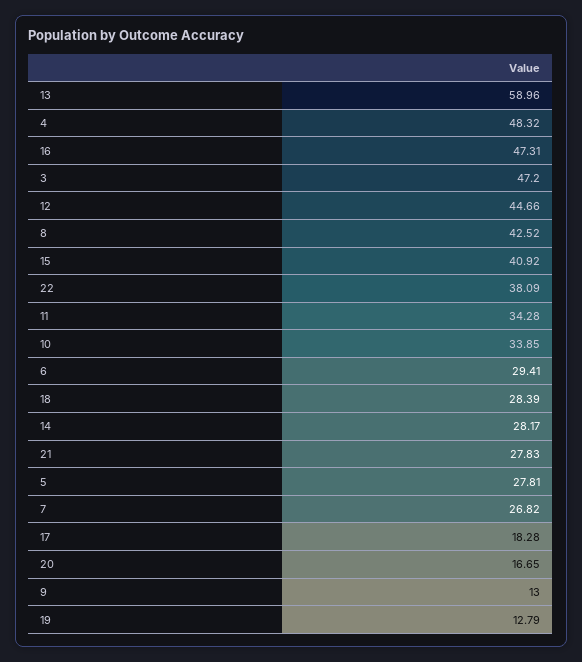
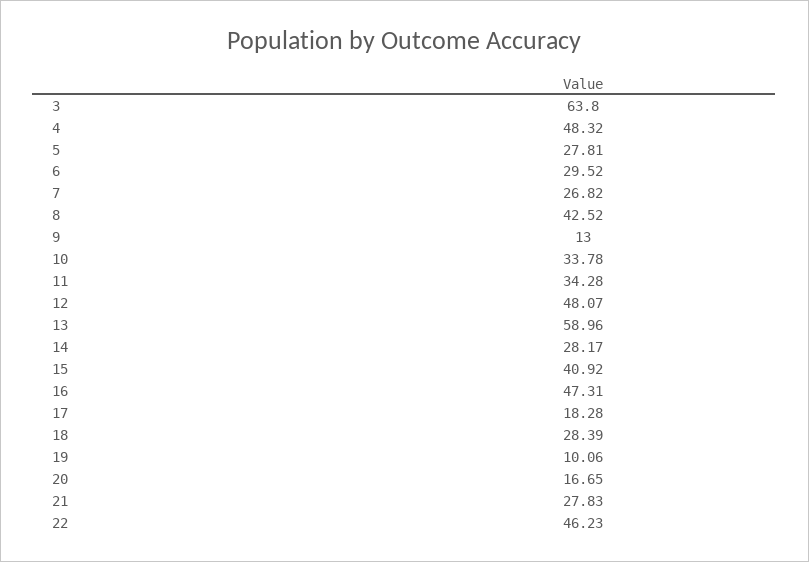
  {
    "13": 58.96,
    "4": 48.32,
    "16": 47.31,
-   "3": 47.2,
+   "3": 63.8,
-   "12": 44.66,
+   "12": 48.07,
    "8": 42.52,
    "15": 40.92,
-   "22": 38.09,
+   "22": 46.23,
    "11": 34.28,
-   "10": 33.85,
+   "10": 33.78,
-   "6": 29.41,
+   "6": 29.52,
    "18": 28.39,
    "14": 28.17,
    "21": 27.83,
    "5": 27.81,
    "7": 26.82,
    "17": 18.28,
    "20": 16.65,
    "9": 13,
-   "19": 12.79
+   "19": 10.06
  }

